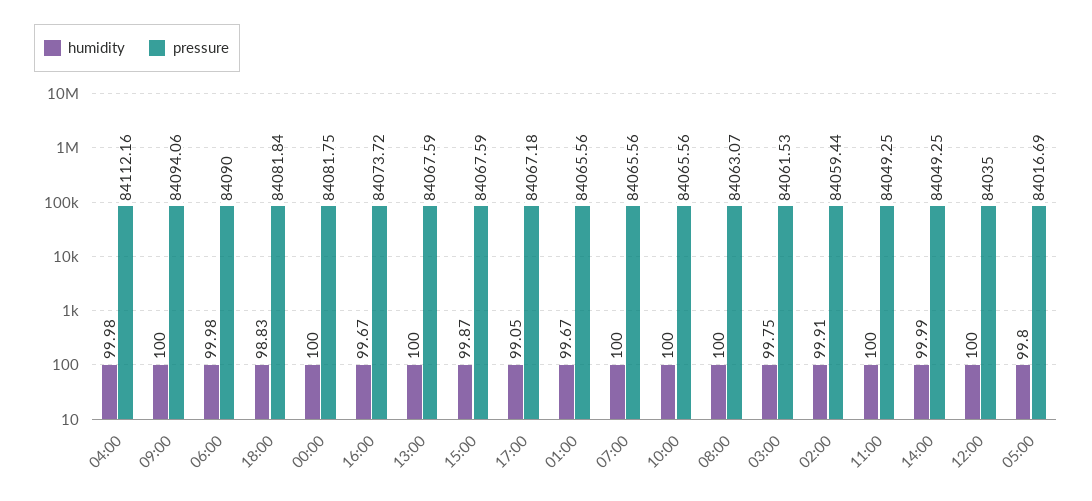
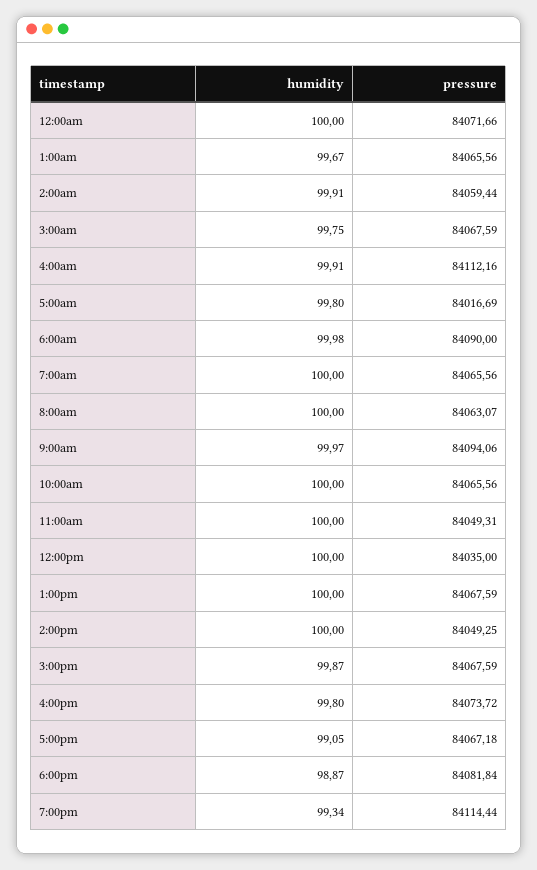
  {
    "humidity": {
-     "04:00": 99.98,
+     "04:00": 99.91,
-     "09:00": 100,
+     "09:00": 99.97,
      "06:00": 99.98,
-     "18:00": 98.83,
+     "18:00": 98.87,
      "00:00": 100,
-     "16:00": 99.67,
+     "16:00": 99.8,
      "13:00": 100,
      "15:00": 99.87,
      "17:00": 99.05,
      "01:00": 99.67,
      "07:00": 100,
      "10:00": 100,
      "08:00": 100,
      "03:00": 99.75,
      "02:00": 99.91,
      "11:00": 100,
-     "14:00": 99.99,
+     "14:00": 100,
      "12:00": 100,
-     "05:00": 99.8
+     "05:00": 99.8,
+     "7:00pm": 99.34
    },
    "pressure": {
      "04:00": 84112.16,
      "09:00": 84094.06,
      "06:00": 84090,
      "18:00": 84081.84,
-     "00:00": 84081.75,
+     "00:00": 84071.66,
      "16:00": 84073.72,
      "13:00": 84067.59,
      "15:00": 84067.59,
      "17:00": 84067.18,
      "01:00": 84065.56,
      "07:00": 84065.56,
      "10:00": 84065.56,
      "08:00": 84063.07,
-     "03:00": 84061.53,
+     "03:00": 84067.59,
      "02:00": 84059.44,
-     "11:00": 84049.25,
+     "11:00": 84049.31,
      "14:00": 84049.25,
      "12:00": 84035,
-     "05:00": 84016.69
+     "05:00": 84016.69,
+     "7:00pm": 84114.44
    }
  }

